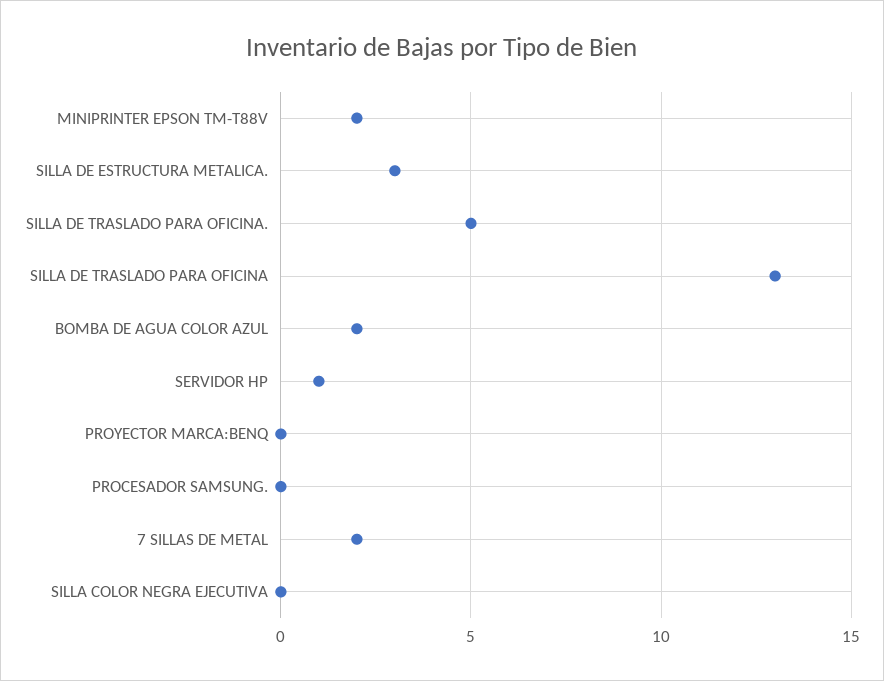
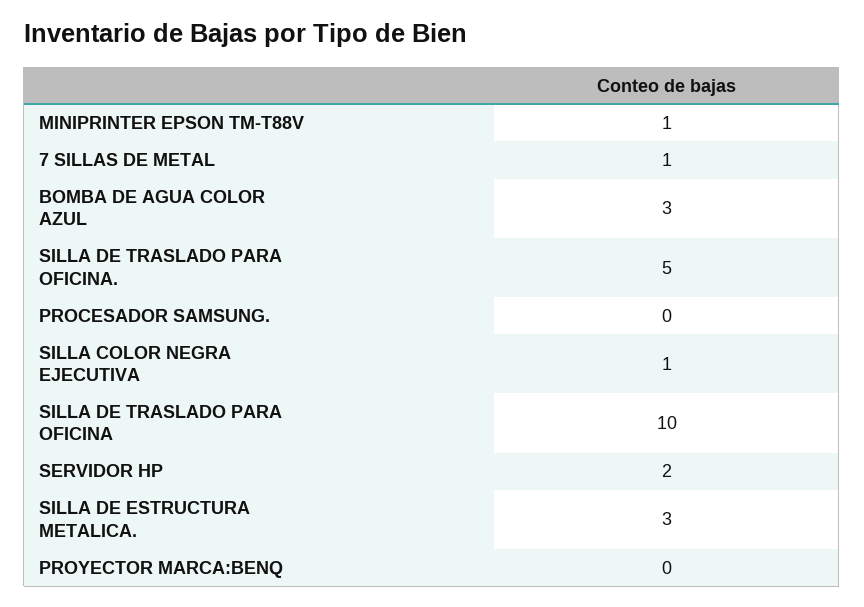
  {
-   "MINIPRINTER EPSON TM-T88V": 2,
+   "MINIPRINTER EPSON TM-T88V": 1,
    "SILLA DE ESTRUCTURA METALICA.": 3,
    "SILLA DE TRASLADO PARA OFICINA.": 5,
-   "SILLA DE TRASLADO PARA OFICINA": 13,
+   "SILLA DE TRASLADO PARA OFICINA": 10,
-   "BOMBA DE AGUA COLOR AZUL": 2,
+   "BOMBA DE AGUA COLOR AZUL": 3,
-   "SERVIDOR HP": 1,
+   "SERVIDOR HP": 2,
    "PROYECTOR MARCA:BENQ": 0,
    "PROCESADOR SAMSUNG.": 0,
-   "7 SILLAS DE METAL": 2,
+   "7 SILLAS DE METAL": 1,
-   "SILLA COLOR NEGRA EJECUTIVA": 0
+   "SILLA COLOR NEGRA EJECUTIVA": 1
  }

